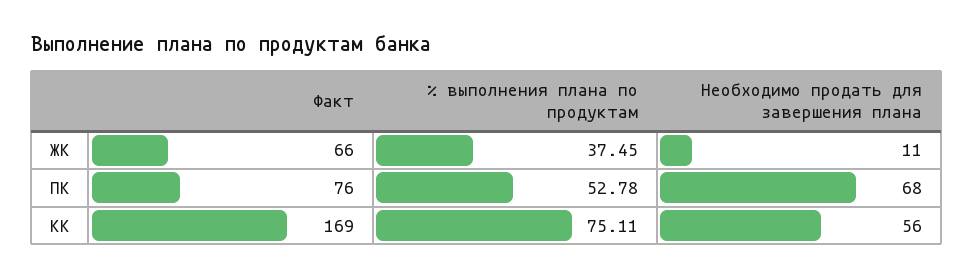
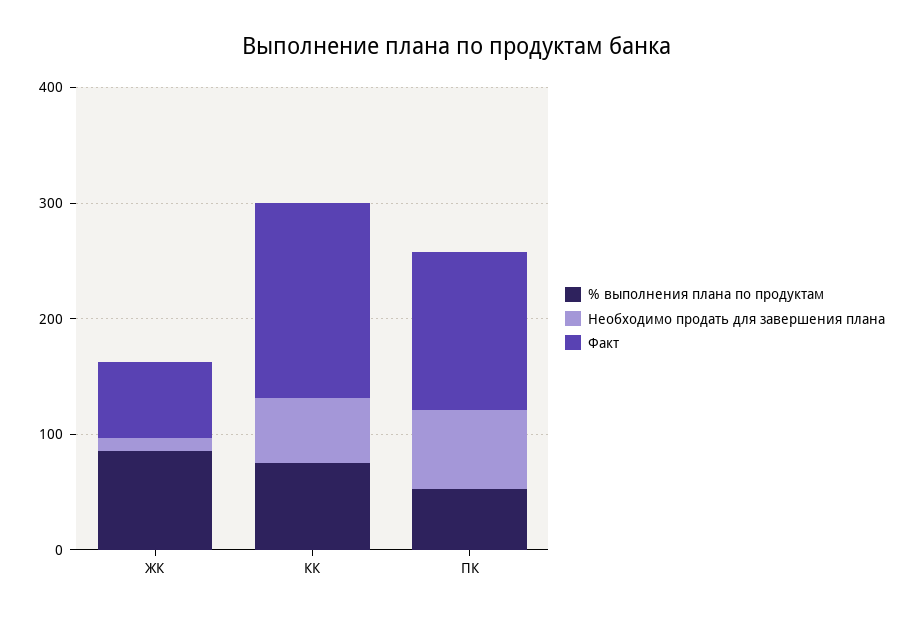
  {
    "Факт": {
      "ЖК": 66,
-     "ПК": 76,
+     "ПК": 140,
      "КК": 169
    },
    "% выполнения плана по продуктам": {
-     "ЖК": 37.45,
+     "ЖК": 80,
      "ПК": 52.78,
      "КК": 75.11
    },
    "Необходимо продать для завершения плана": {
      "ЖК": 11,
      "ПК": 68,
      "КК": 56
    }
  }

